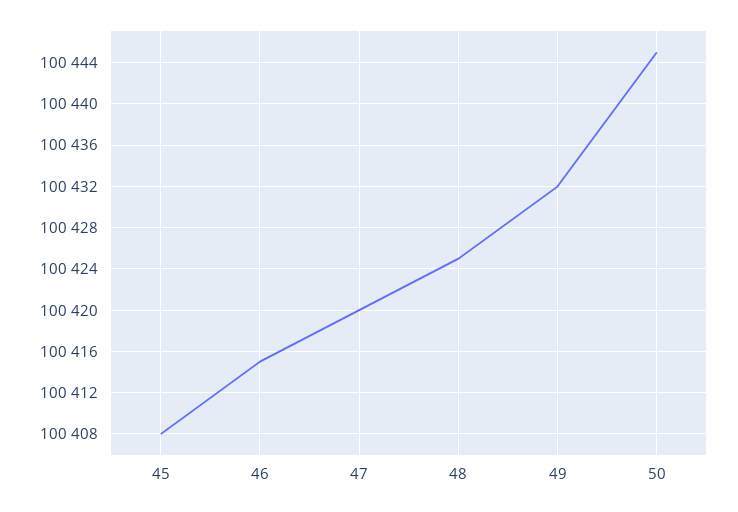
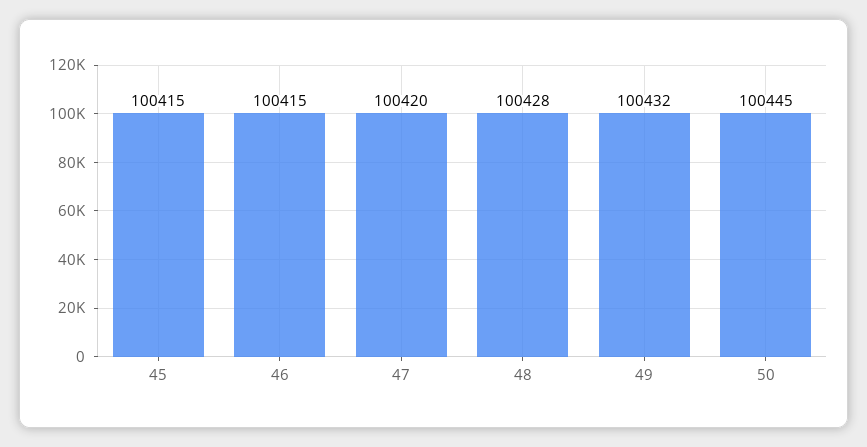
  {
-   "45": 100408,
+   "45": 100415,
    "46": 100415,
    "47": 100420,
-   "48": 100425,
+   "48": 100428,
    "49": 100432,
    "50": 100445
  }

